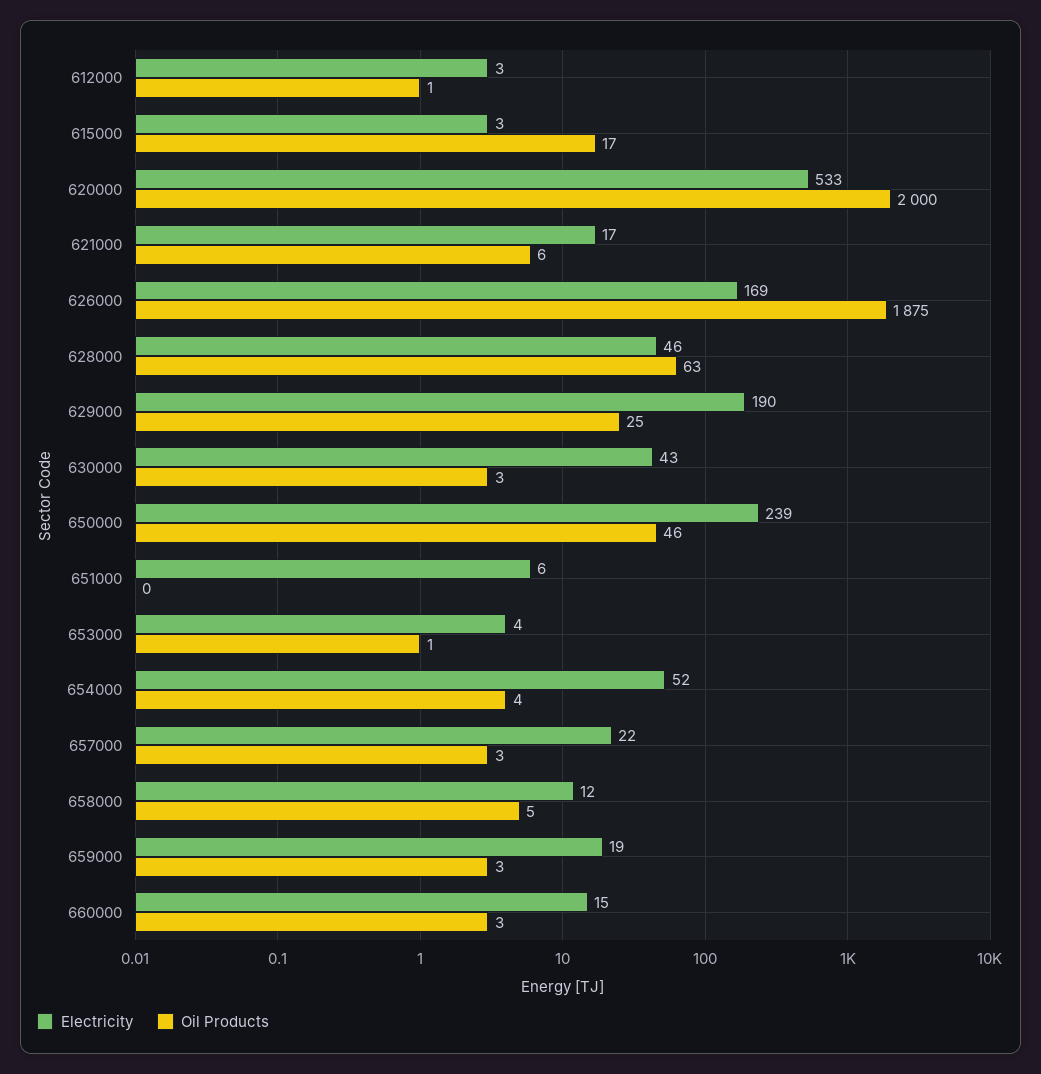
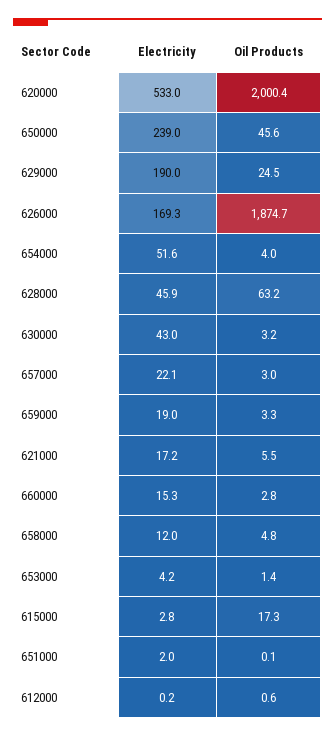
  {
    "Electricity": {
-     "612000": 3,
+     "612000": 0.2,
      "615000": 2.8,
      "620000": 533,
      "621000": 17.2,
      "626000": 169.3,
      "628000": 45.9,
      "629000": 190,
      "630000": 43,
      "650000": 239,
-     "651000": 6,
+     "651000": 2,
      "653000": 4.2,
      "654000": 51.6,
      "657000": 22.1,
      "658000": 12,
      "659000": 19,
      "660000": 15.3
    },
    "Oil Products": {
      "612000": 0.6,
      "615000": 17.3,
      "620000": 2000.4,
      "621000": 5.5,
      "626000": 1874.7,
      "628000": 63.2,
      "629000": 24.5,
      "630000": 3.2,
      "650000": 45.6,
      "651000": 0.1,
      "653000": 1.4,
      "654000": 4,
      "657000": 3,
      "658000": 4.8,
      "659000": 3.3,
      "660000": 2.8
    }
  }

